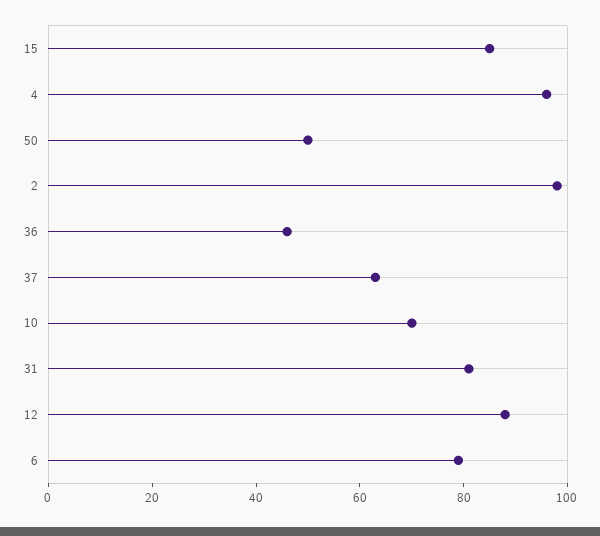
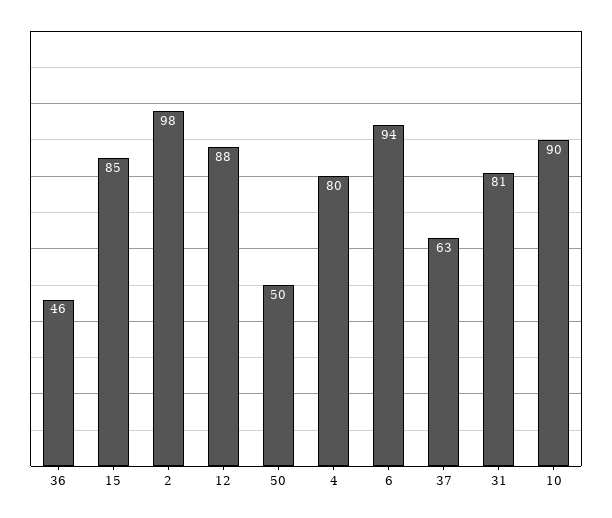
  {
    "15": 85,
-   "4": 95,
+   "4": 80,
    "50": 50,
    "2": 98,
    "36": 46,
    "37": 63,
-   "10": 70,
+   "10": 90,
    "31": 81,
    "12": 88,
-   "6": 80
+   "6": 94
  }

